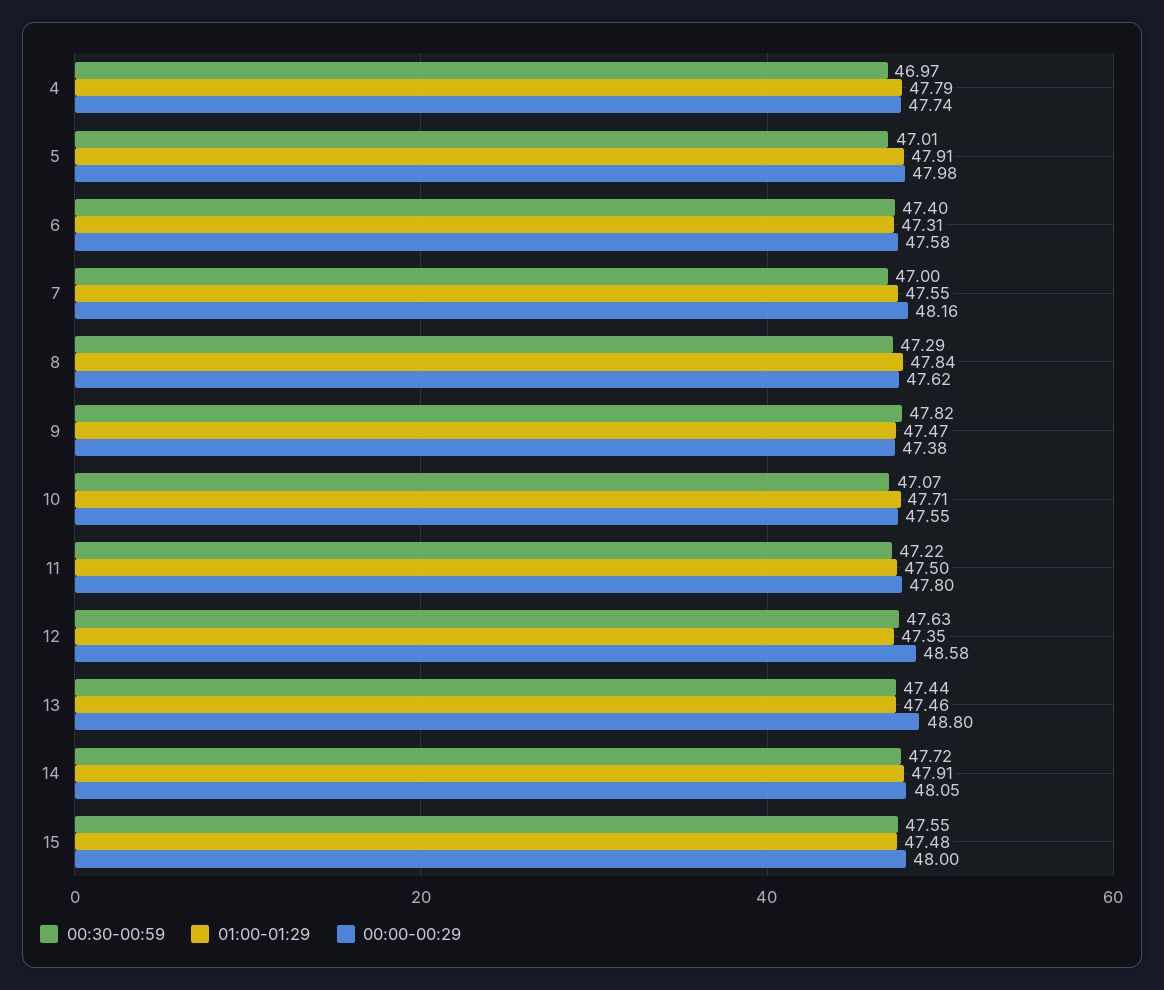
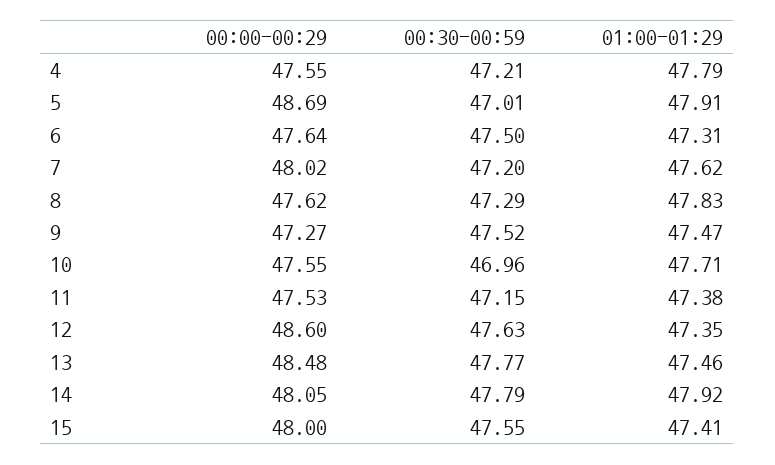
  {
    "00:30-00:59": {
-     "4": 46.97,
+     "4": 47.21,
      "5": 47.01,
-     "6": 47.4,
+     "6": 47.5,
-     "7": 47,
+     "7": 47.2,
      "8": 47.29,
-     "9": 47.82,
+     "9": 47.52,
-     "10": 47.07,
+     "10": 46.96,
-     "11": 47.22,
+     "11": 47.15,
      "12": 47.63,
-     "13": 47.44,
+     "13": 47.77,
-     "14": 47.72,
+     "14": 47.79,
      "15": 47.55
    },
    "01:00-01:29": {
      "4": 47.79,
      "5": 47.91,
      "6": 47.31,
-     "7": 47.55,
+     "7": 47.62,
-     "8": 47.84,
+     "8": 47.83,
      "9": 47.47,
      "10": 47.71,
-     "11": 47.5,
+     "11": 47.38,
      "12": 47.35,
      "13": 47.46,
-     "14": 47.91,
+     "14": 47.92,
-     "15": 47.48
+     "15": 47.41
    },
    "00:00-00:29": {
-     "4": 47.74,
+     "4": 47.55,
-     "5": 47.98,
+     "5": 48.69,
-     "6": 47.58,
+     "6": 47.64,
-     "7": 48.16,
+     "7": 48.02,
      "8": 47.62,
-     "9": 47.38,
+     "9": 47.27,
      "10": 47.55,
-     "11": 47.8,
+     "11": 47.53,
-     "12": 48.58,
+     "12": 48.6,
-     "13": 48.8,
+     "13": 48.48,
      "14": 48.05,
      "15": 48
    }
  }

